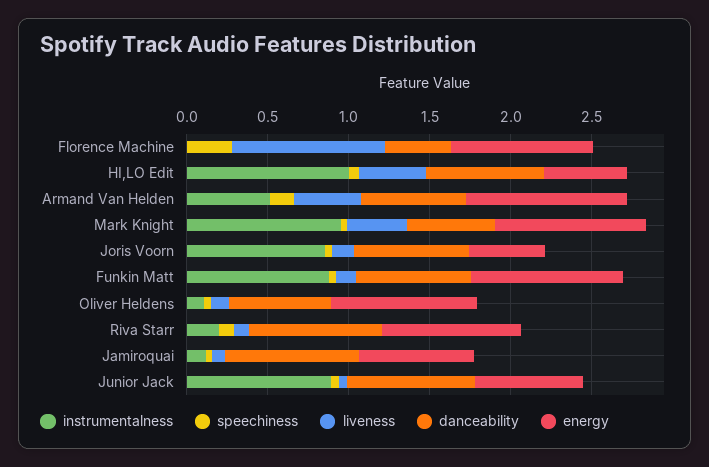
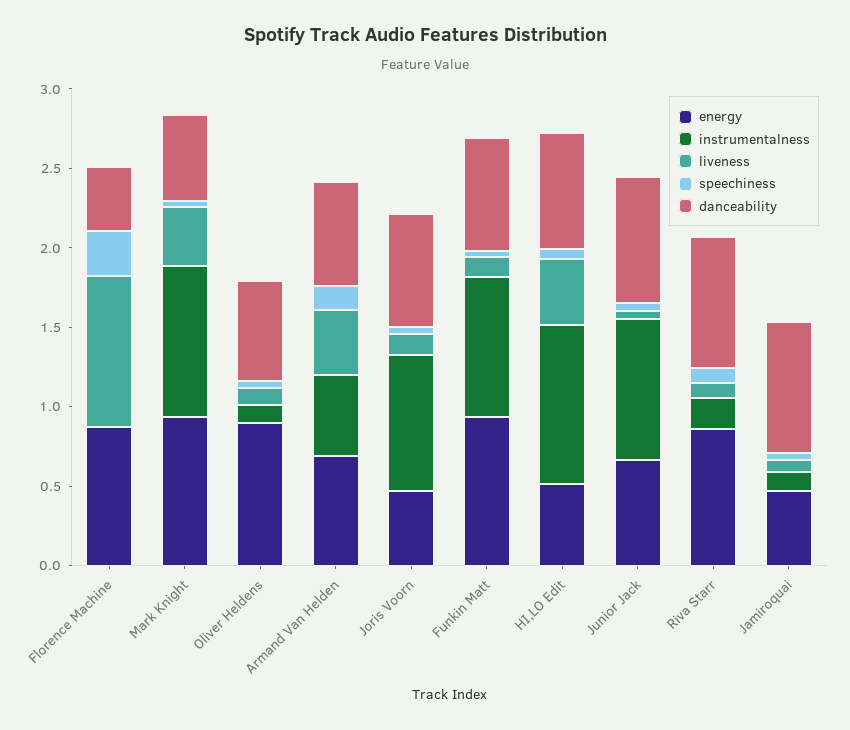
  {
    "instrumentalness": {
      "Florence Machine": 0,
      "HI,LO Edit": 1,
      "Armand Van Helden": 0.5,
      "Mark Knight": 1,
      "Joris Voorn": 0.9,
      "Funkin Matt": 0.9,
      "Oliver Heldens": 0.1,
      "Riva Starr": 0.2,
      "Jamiroquai": 0.1,
      "Junior Jack": 0.9
    },
    "speechiness": {
      "Florence Machine": 0.3,
      "HI,LO Edit": 0.1,
      "Armand Van Helden": 0.2,
      "Mark Knight": 0,
      "Joris Voorn": 0,
      "Funkin Matt": 0,
      "Oliver Heldens": 0,
      "Riva Starr": 0.1,
      "Jamiroquai": 0,
      "Junior Jack": 0.1
    },
    "liveness": {
      "Florence Machine": 0.9,
      "HI,LO Edit": 0.4,
      "Armand Van Helden": 0.4,
      "Mark Knight": 0.4,
      "Joris Voorn": 0.1,
      "Funkin Matt": 0.1,
      "Oliver Heldens": 0.1,
      "Riva Starr": 0.1,
      "Jamiroquai": 0.1,
      "Junior Jack": 0.1
    },
    "danceability": {
      "Florence Machine": 0.4,
      "HI,LO Edit": 0.7,
      "Armand Van Helden": 0.7,
      "Mark Knight": 0.5,
      "Joris Voorn": 0.7,
      "Funkin Matt": 0.7,
      "Oliver Heldens": 0.6,
      "Riva Starr": 0.8,
      "Jamiroquai": 0.8,
      "Junior Jack": 0.8
    },
    "energy": {
      "Florence Machine": 0.9,
      "HI,LO Edit": 0.5,
-     "Armand Van Helden": 1,
+     "Armand Van Helden": 0.7,
      "Mark Knight": 0.9,
      "Joris Voorn": 0.5,
      "Funkin Matt": 0.9,
      "Oliver Heldens": 0.9,
      "Riva Starr": 0.9,
-     "Jamiroquai": 0.7,
+     "Jamiroquai": 0.5,
      "Junior Jack": 0.7
    }
  }

